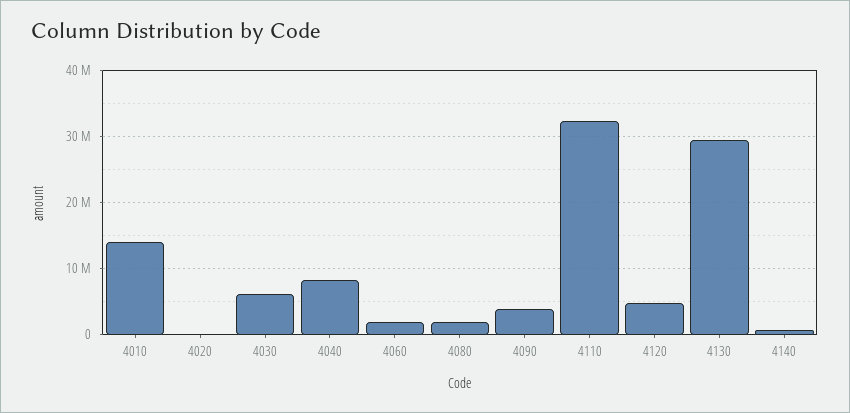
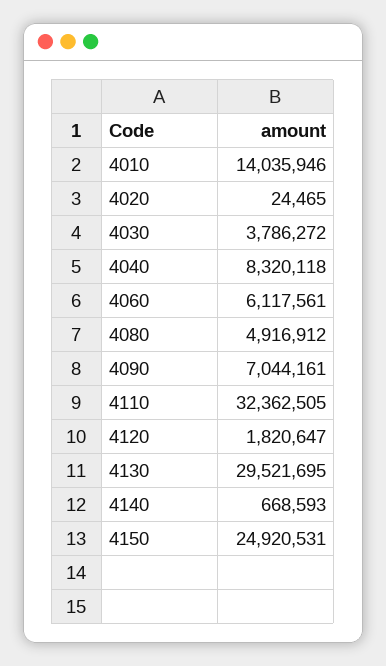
  {
    "4010": 14035946,
    "4020": 24465,
-   "4030": 6000000,
+   "4030": 3786272,
    "4040": 8320118,
-   "4060": 2000000,
+   "4060": 6117561,
-   "4080": 2000000,
+   "4080": 4916912,
-   "4090": 4000000,
+   "4090": 7044161,
    "4110": 32362505,
-   "4120": 5000000,
+   "4120": 1820647,
    "4130": 29521695,
-   "4140": 668593
+   "4140": 668593,
+   "4150": 24920531
  }

